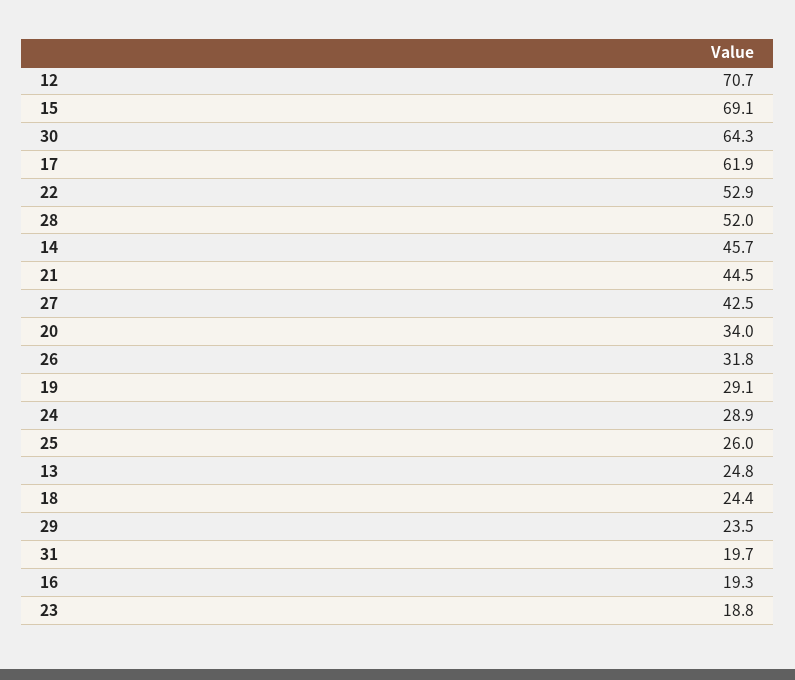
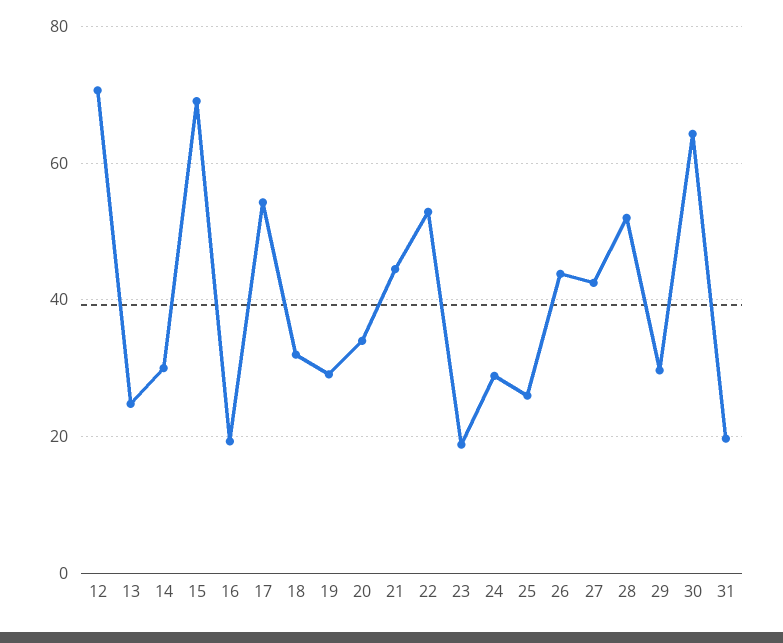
  {
    "12": 70.7,
    "15": 69.1,
    "30": 64.3,
-   "17": 61.9,
+   "17": 54,
    "22": 52.9,
    "28": 52,
-   "14": 45.7,
+   "14": 30,
    "21": 44.5,
    "27": 42.5,
    "20": 34,
-   "26": 31.8,
+   "26": 44,
    "19": 29.1,
    "24": 28.9,
    "25": 26,
    "13": 24.8,
-   "18": 24.4,
+   "18": 32,
-   "29": 23.5,
+   "29": 30,
    "31": 19.7,
    "16": 19.3,
    "23": 18.8
  }

